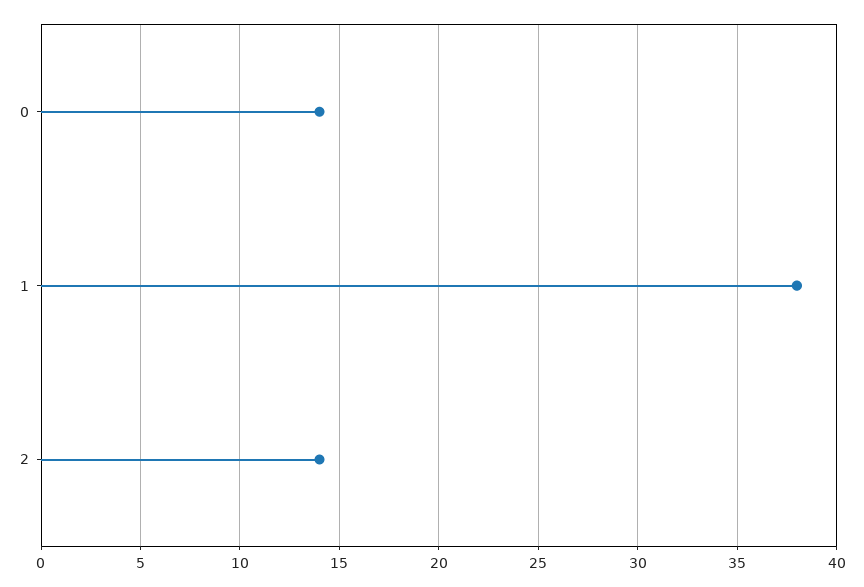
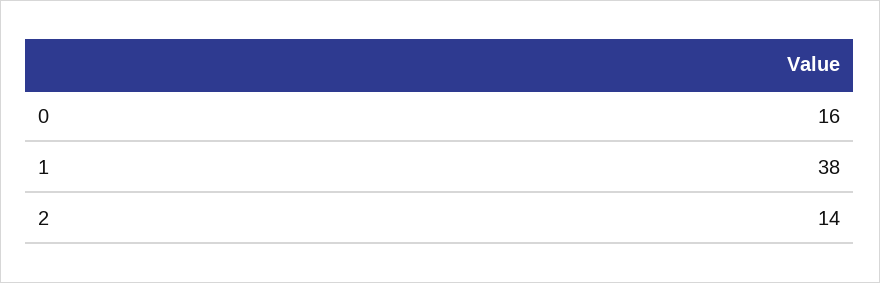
  {
-   "0": 14,
+   "0": 16,
    "1": 38,
    "2": 14
  }

